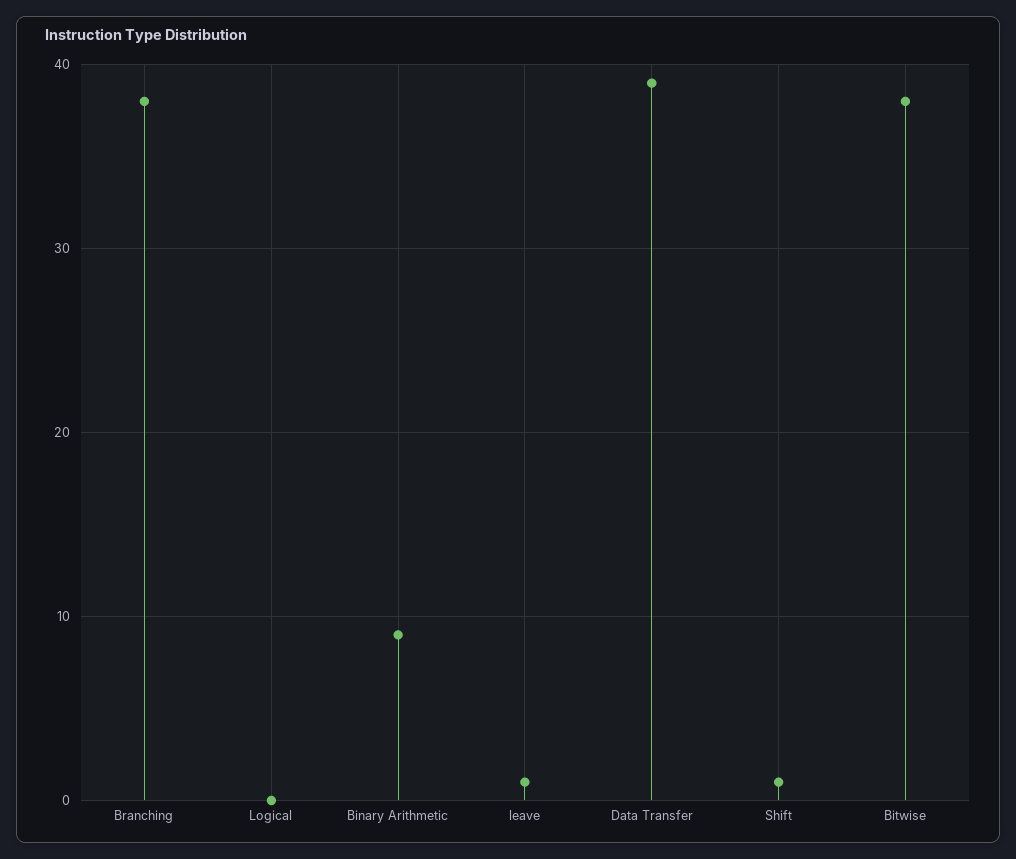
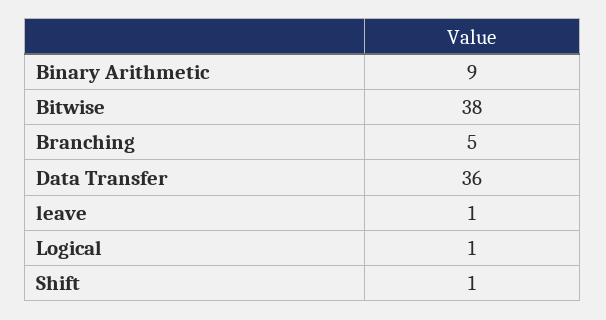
  {
-   "Branching": 38,
+   "Branching": 5,
-   "Logical": 0,
+   "Logical": 1,
    "Binary Arithmetic": 9,
    "leave": 1,
-   "Data Transfer": 39,
+   "Data Transfer": 36,
    "Shift": 1,
    "Bitwise": 38
  }

